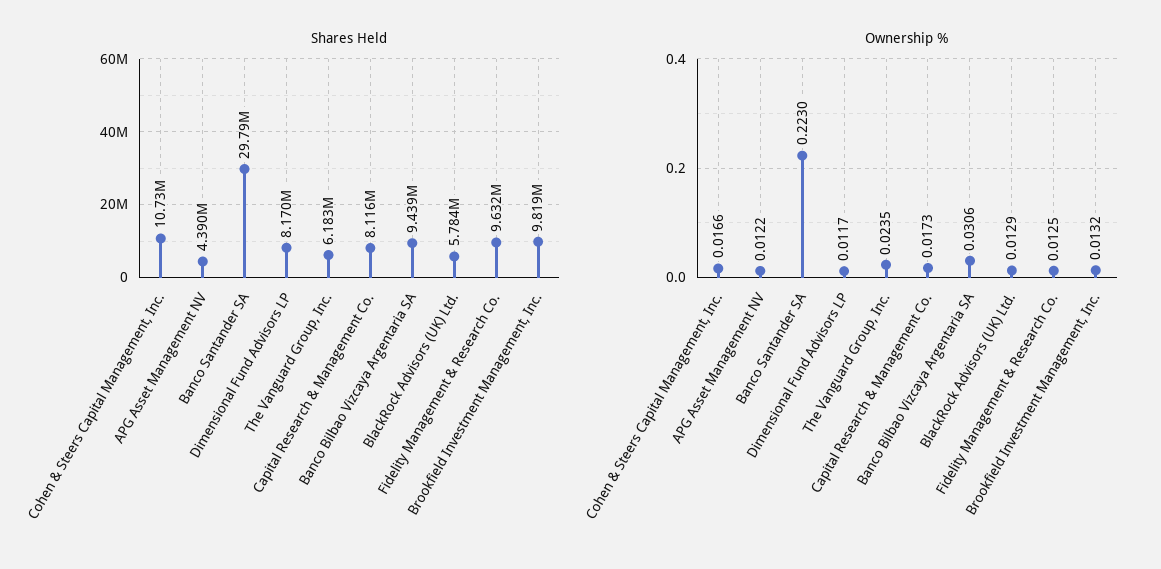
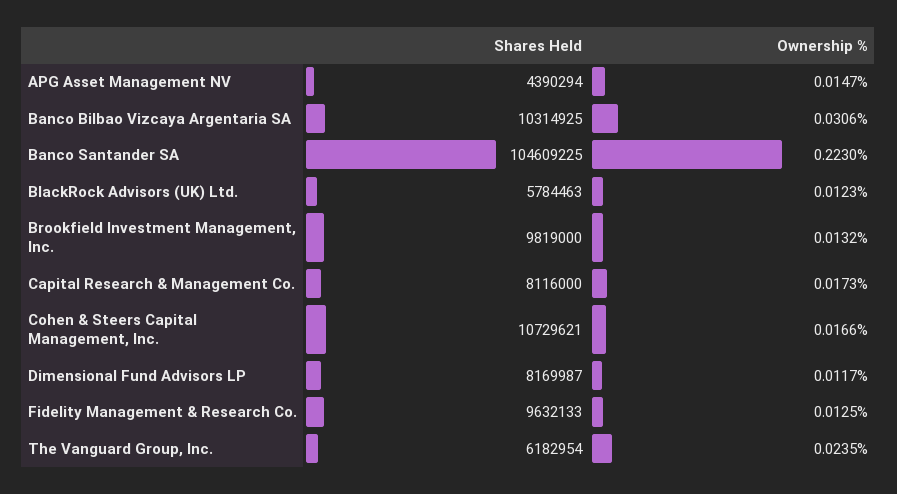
  {
    "Shares Held": {
      "Cohen & Steers Capital Management, Inc.": 10729621,
      "APG Asset Management NV": 4390294,
-     "Banco Santander SA": 29790000,
+     "Banco Santander SA": 104609225,
      "Dimensional Fund Advisors LP": 8169987,
      "The Vanguard Group, Inc.": 6182954,
      "Capital Research & Management Co.": 8116000,
-     "Banco Bilbao Vizcaya Argentaria SA": 9439000,
+     "Banco Bilbao Vizcaya Argentaria SA": 10314925,
      "BlackRock Advisors (UK) Ltd.": 5784463,
      "Fidelity Management & Research Co.": 9632133,
      "Brookfield Investment Management, Inc.": 9819000
    },
    "Ownership %": {
      "Cohen & Steers Capital Management, Inc.": 0.0166,
-     "APG Asset Management NV": 0.0122,
+     "APG Asset Management NV": 0.0147,
      "Banco Santander SA": 0.223,
      "Dimensional Fund Advisors LP": 0.0117,
      "The Vanguard Group, Inc.": 0.0235,
      "Capital Research & Management Co.": 0.0173,
      "Banco Bilbao Vizcaya Argentaria SA": 0.0306,
-     "BlackRock Advisors (UK) Ltd.": 0.0129,
+     "BlackRock Advisors (UK) Ltd.": 0.0123,
      "Fidelity Management & Research Co.": 0.0125,
      "Brookfield Investment Management, Inc.": 0.0132
    }
  }

